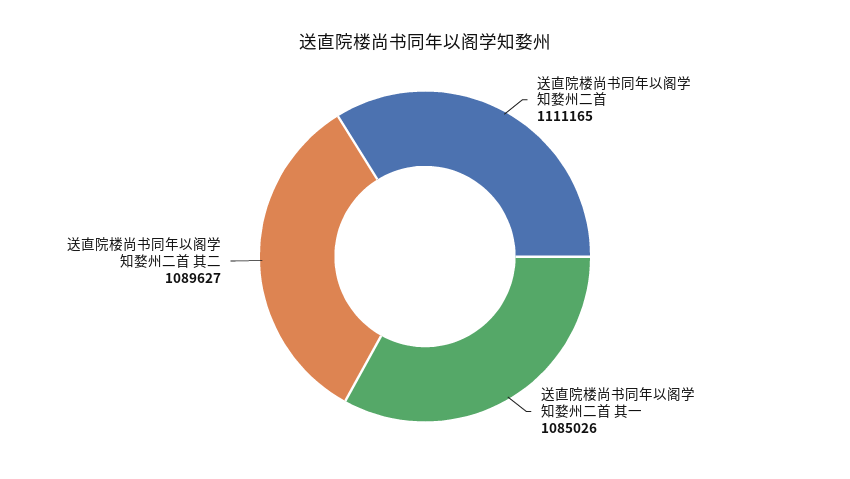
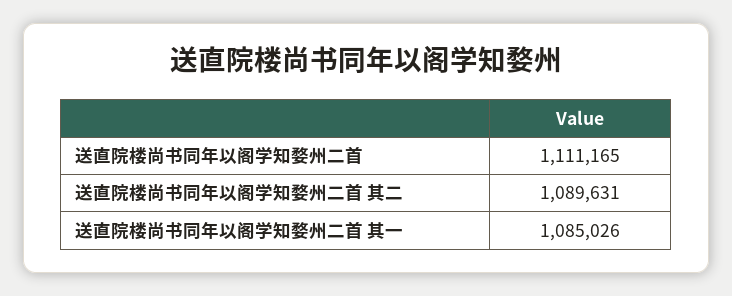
  {
    "送直院楼尚书同年以阁学知婺州二首": 1111165,
    "送直院楼尚书同年以阁学知婺州二首 其一": 1085026,
-   "送直院楼尚书同年以阁学知婺州二首 其二": 1089627
+   "送直院楼尚书同年以阁学知婺州二首 其二": 1089631
  }

